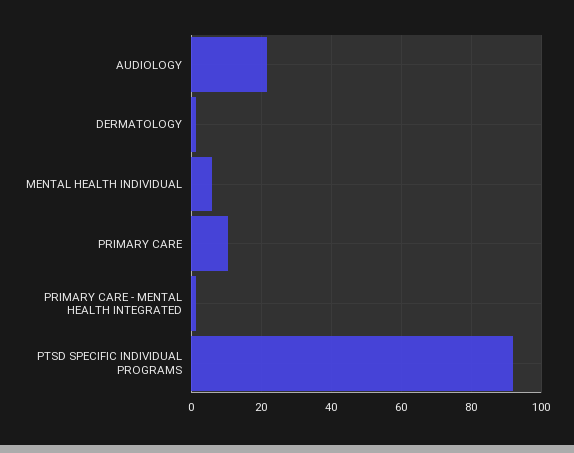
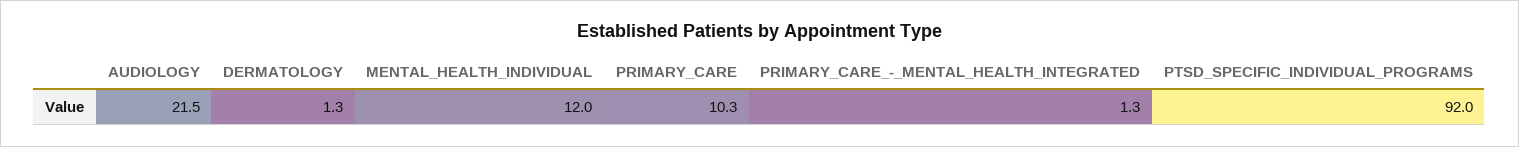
  {
    "AUDIOLOGY": 21.5,
    "DERMATOLOGY": 1.3,
-   "MENTAL HEALTH INDIVIDUAL": 6,
+   "MENTAL HEALTH INDIVIDUAL": 12,
    "PRIMARY CARE": 10.3,
    "PRIMARY CARE - MENTAL HEALTH INTEGRATED": 1.3,
    "PTSD SPECIFIC INDIVIDUAL PROGRAMS": 92
  }

